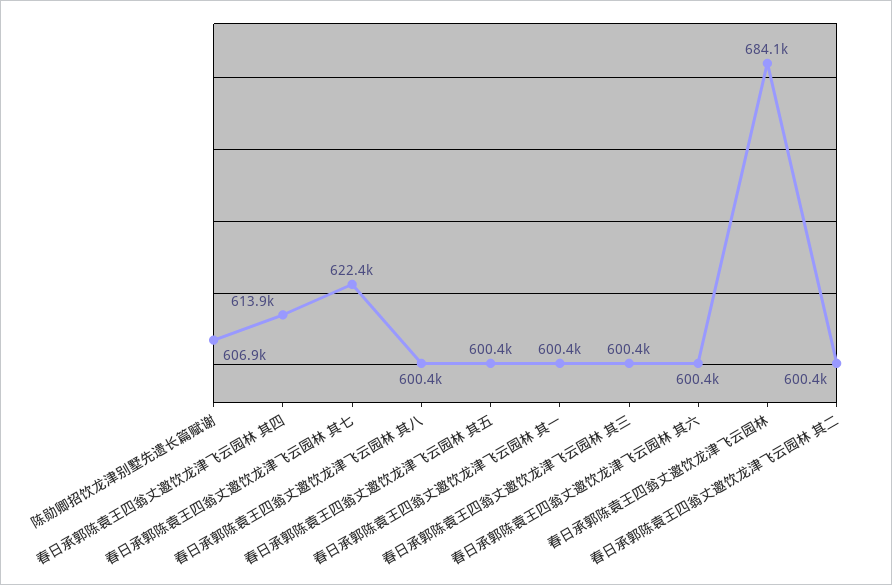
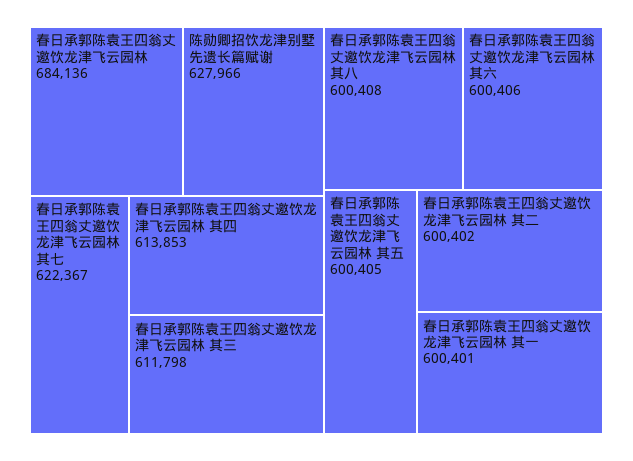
  {
-   "陈勋卿招饮龙津别墅先遗长篇赋谢": 606900,
+   "陈勋卿招饮龙津别墅先遗长篇赋谢": 627966,
    "春日承郭陈袁王四翁丈邀饮龙津飞云园林 其四": 613853,
    "春日承郭陈袁王四翁丈邀饮龙津飞云园林 其七": 622367,
    "春日承郭陈袁王四翁丈邀饮龙津飞云园林 其八": 600408,
    "春日承郭陈袁王四翁丈邀饮龙津飞云园林 其五": 600405,
    "春日承郭陈袁王四翁丈邀饮龙津飞云园林 其一": 600401,
-   "春日承郭陈袁王四翁丈邀饮龙津飞云园林 其三": 600400,
+   "春日承郭陈袁王四翁丈邀饮龙津飞云园林 其三": 611798,
    "春日承郭陈袁王四翁丈邀饮龙津飞云园林 其六": 600406,
    "春日承郭陈袁王四翁丈邀饮龙津飞云园林": 684136,
    "春日承郭陈袁王四翁丈邀饮龙津飞云园林 其二": 600402
  }

